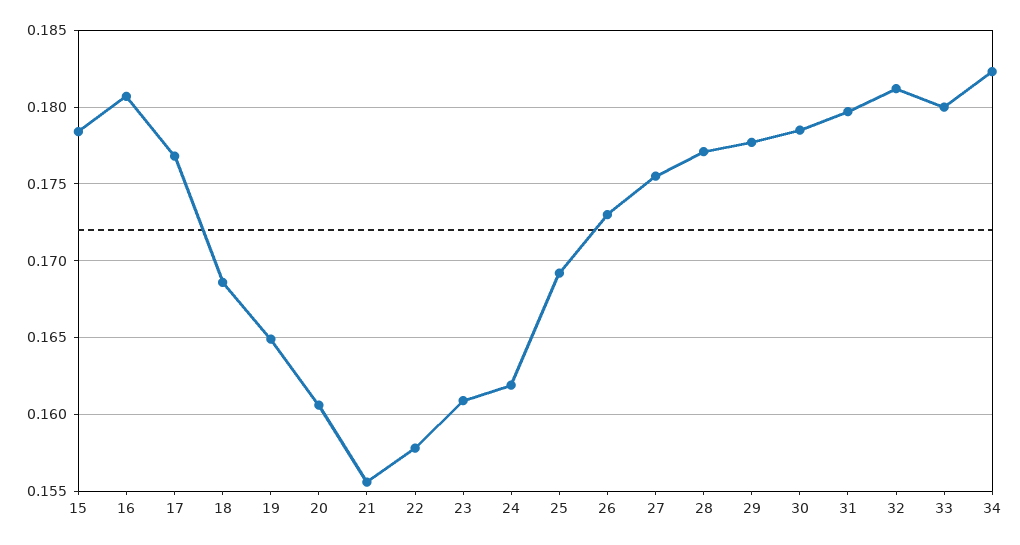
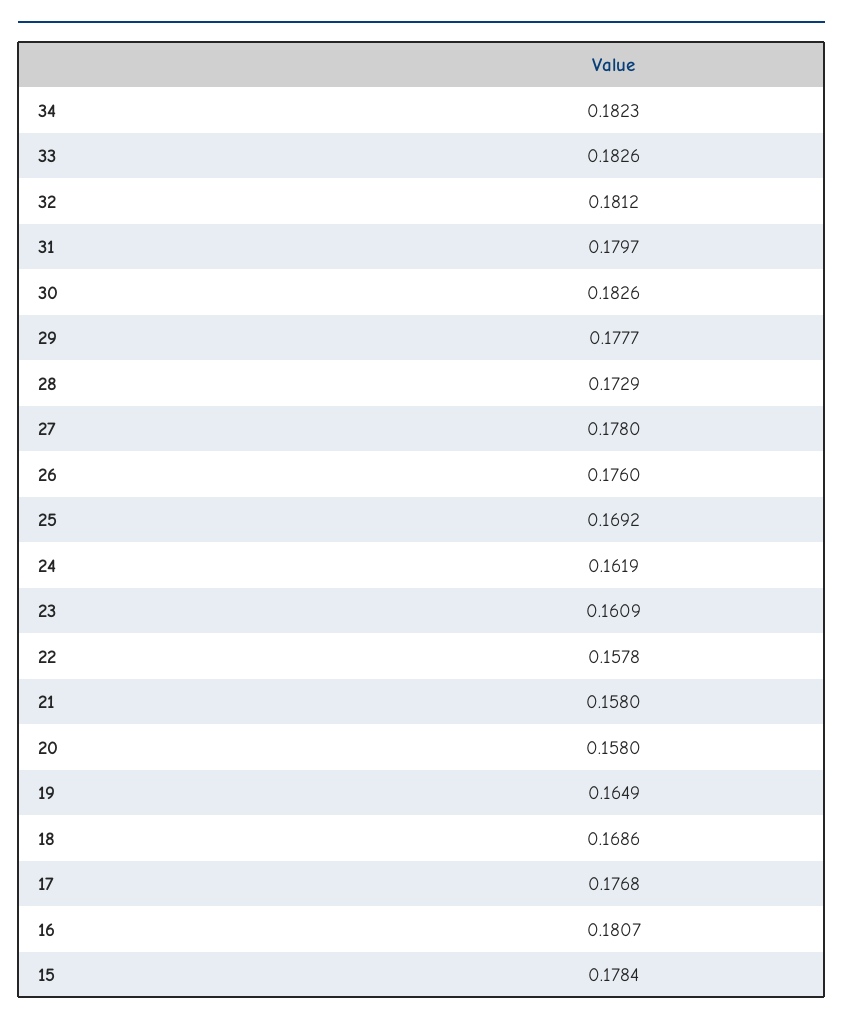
  {
    "15": 0.1784,
    "16": 0.1807,
    "17": 0.1768,
    "18": 0.1686,
    "19": 0.1649,
-   "20": 0.1605,
+   "20": 0.158,
-   "21": 0.1555,
+   "21": 0.158,
    "22": 0.1578,
    "23": 0.1609,
    "24": 0.1619,
    "25": 0.1692,
-   "26": 0.173,
+   "26": 0.176,
-   "27": 0.1755,
+   "27": 0.178,
-   "28": 0.177,
+   "28": 0.1729,
    "29": 0.1777,
-   "30": 0.1785,
+   "30": 0.1826,
    "31": 0.1797,
    "32": 0.1812,
-   "33": 0.18,
+   "33": 0.1826,
    "34": 0.1823
  }

